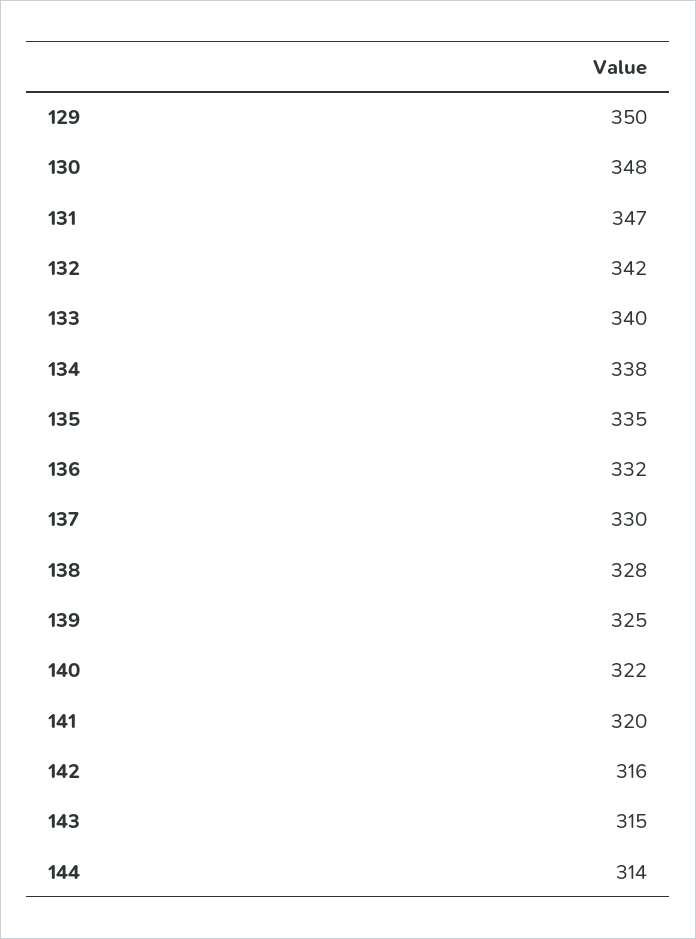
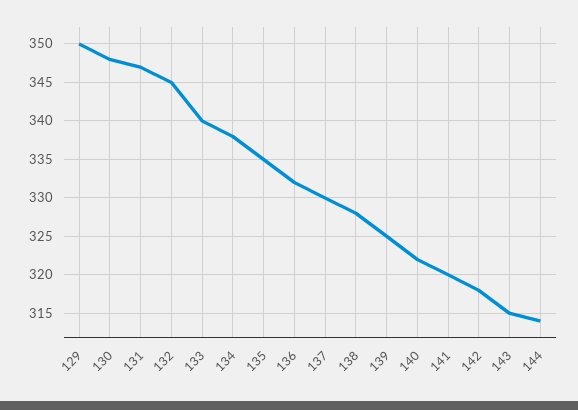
  {
    "129": 350,
    "130": 348,
    "131": 347,
-   "132": 342,
+   "132": 345,
    "133": 340,
    "134": 338,
    "135": 335,
    "136": 332,
    "137": 330,
    "138": 328,
    "139": 325,
    "140": 322,
    "141": 320,
-   "142": 316,
+   "142": 318,
    "143": 315,
    "144": 314
  }

